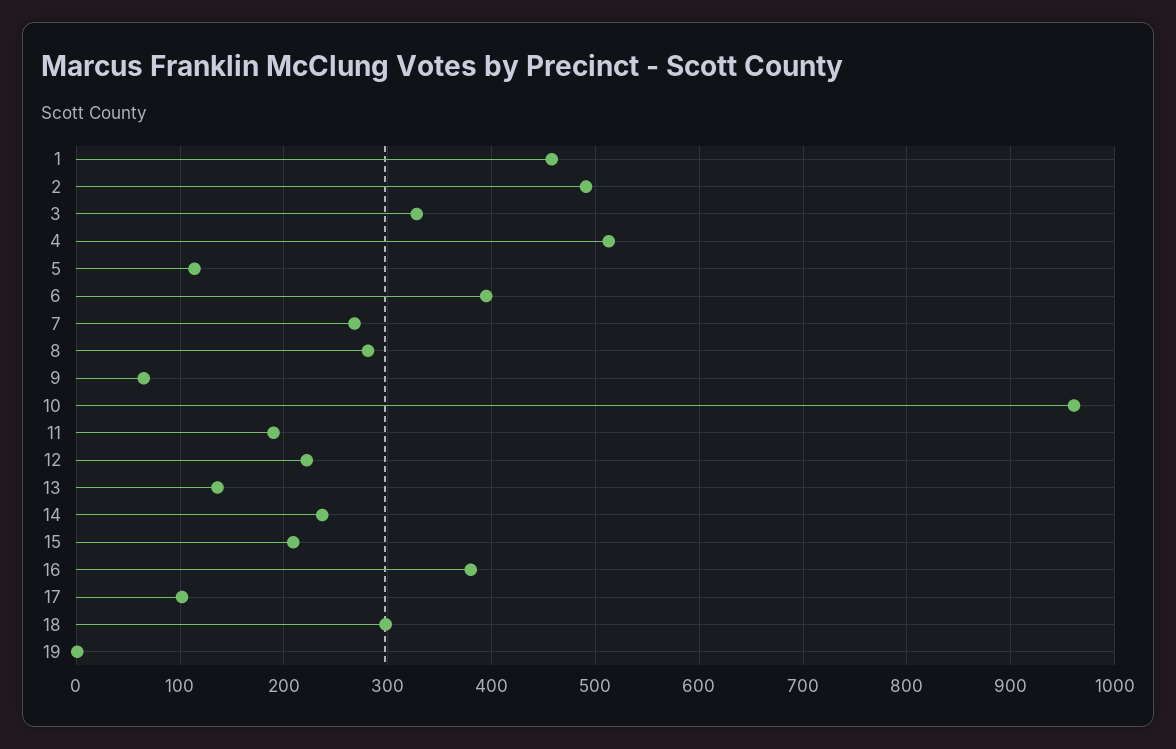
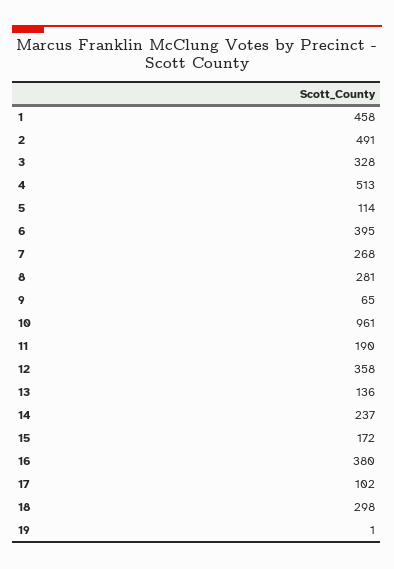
  {
    "1": 458,
    "2": 491,
    "3": 328,
    "4": 513,
    "5": 114,
    "6": 395,
    "7": 268,
    "8": 281,
    "9": 65,
    "10": 961,
    "11": 190,
-   "12": 220,
+   "12": 358,
    "13": 136,
    "14": 237,
-   "15": 210,
+   "15": 172,
    "16": 380,
    "17": 102,
    "18": 298,
    "19": 1
  }

